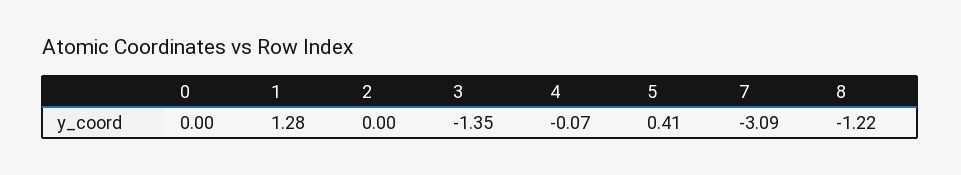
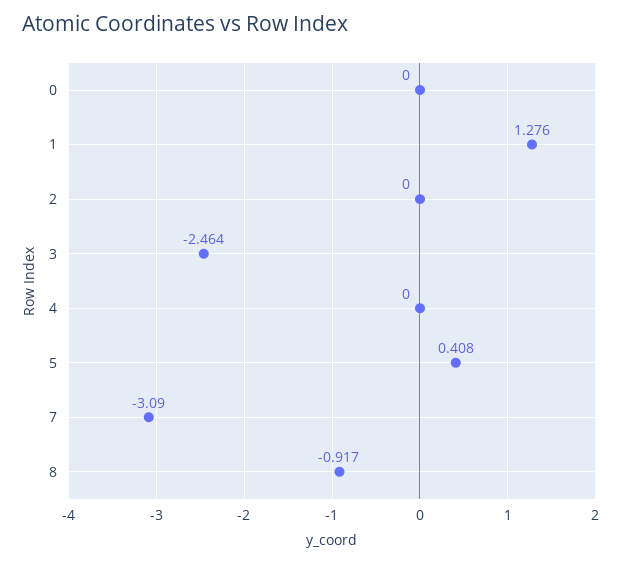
  {
    "0": 0,
    "1": 1.276,
    "2": 0,
-   "3": -1.35,
+   "3": -2.464,
-   "4": -0.07,
+   "4": 0,
    "5": 0.408,
    "7": -3.09,
-   "8": -1.22
+   "8": -0.917
  }

